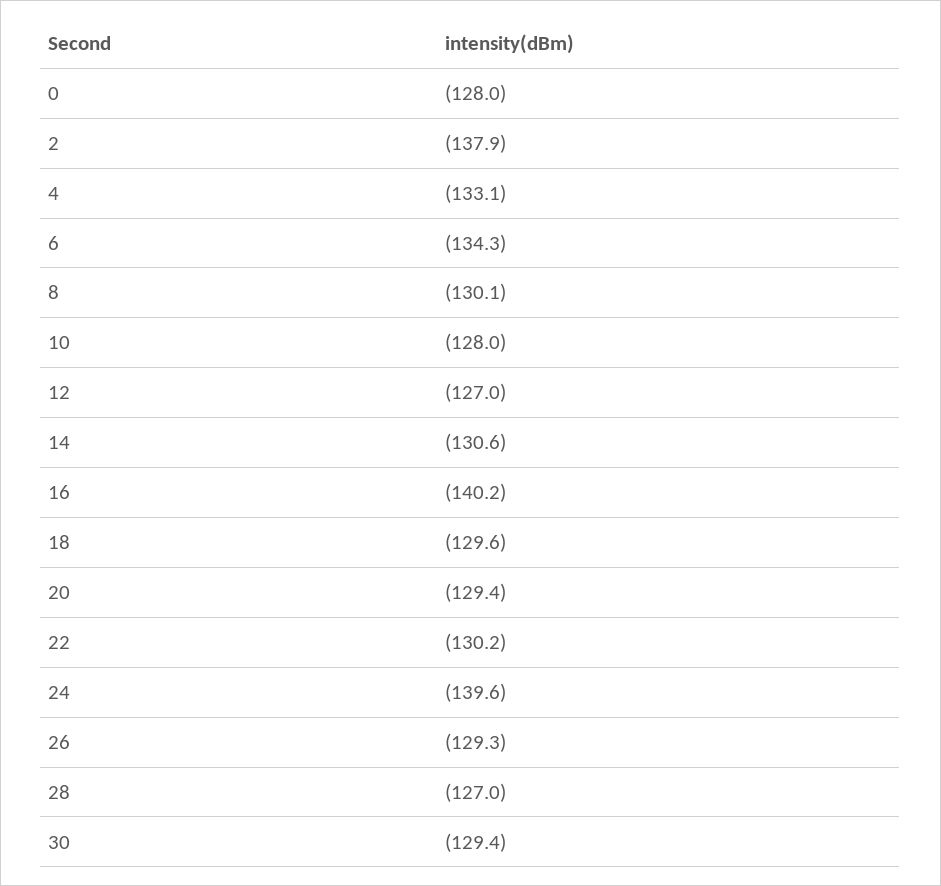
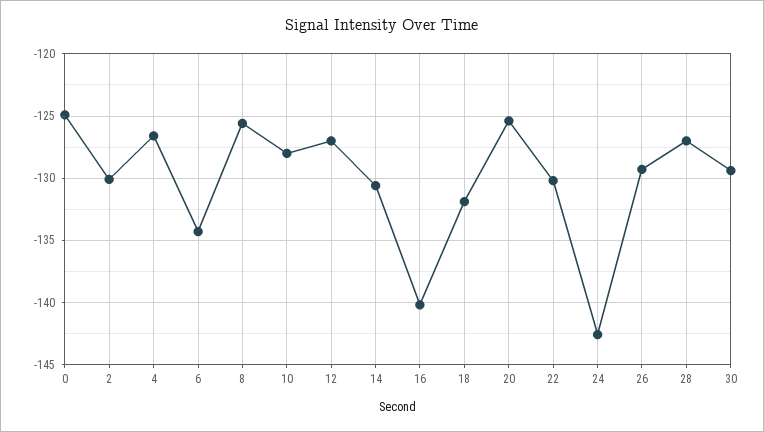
  {
-   "0": -128,
+   "0": -125,
-   "2": -137.9,
+   "2": -130,
-   "4": -133.1,
+   "4": -126.5,
    "6": -134.3,
-   "8": -130.1,
+   "8": -125.5,
    "10": -128,
    "12": -127,
    "14": -130.6,
    "16": -140.2,
-   "18": -129.6,
+   "18": -132,
-   "20": -129.4,
+   "20": -125.5,
    "22": -130.2,
-   "24": -139.6,
+   "24": -142.5,
    "26": -129.3,
    "28": -127,
    "30": -129.4
  }

